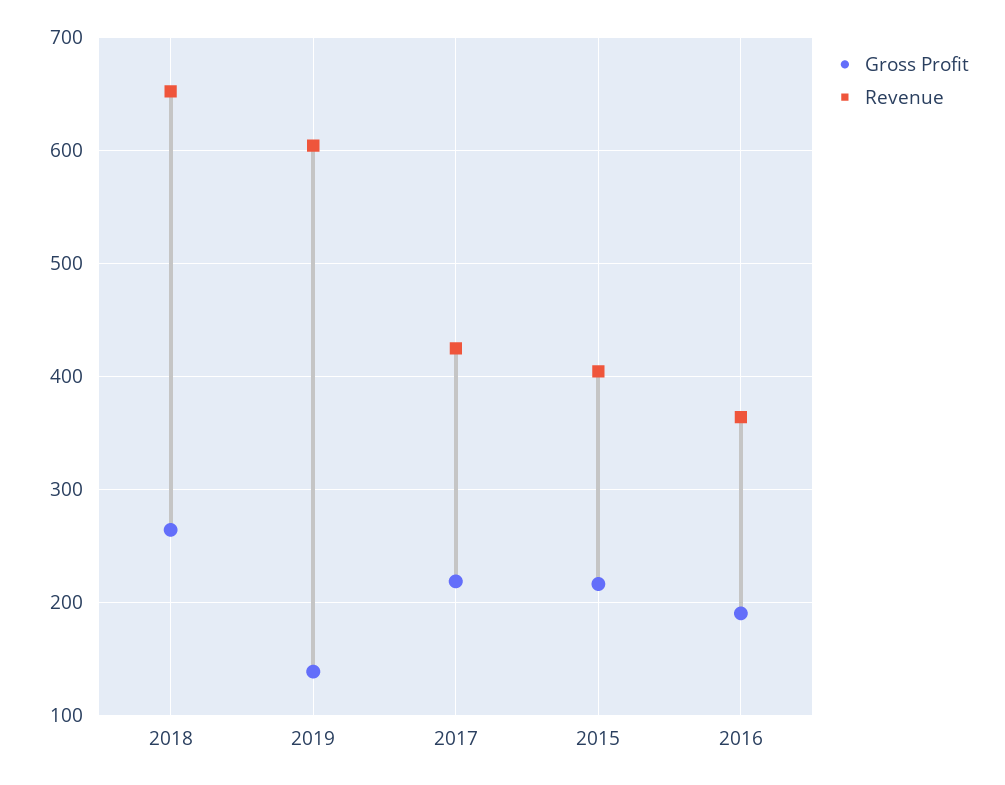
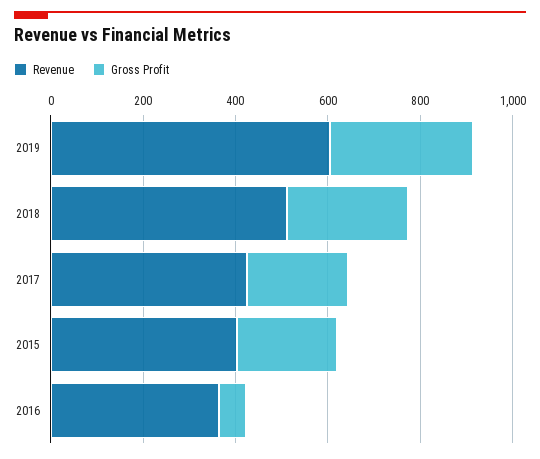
  {
    "Gross Profit": {
      "2018": 260,
-     "2019": 140,
+     "2019": 300,
      "2017": 220,
      "2015": 220,
-     "2016": 190
+     "2016": 50
    },
    "Revenue": {
-     "2018": 650,
+     "2018": 500,
      "2019": 600,
      "2017": 420,
      "2015": 400,
      "2016": 360
    }
  }

